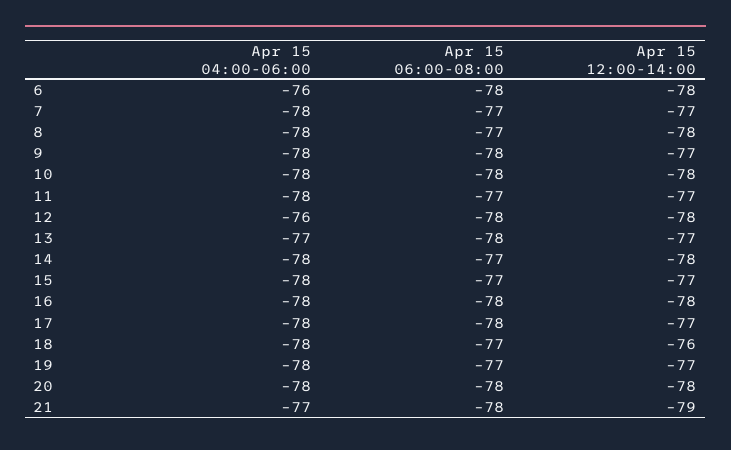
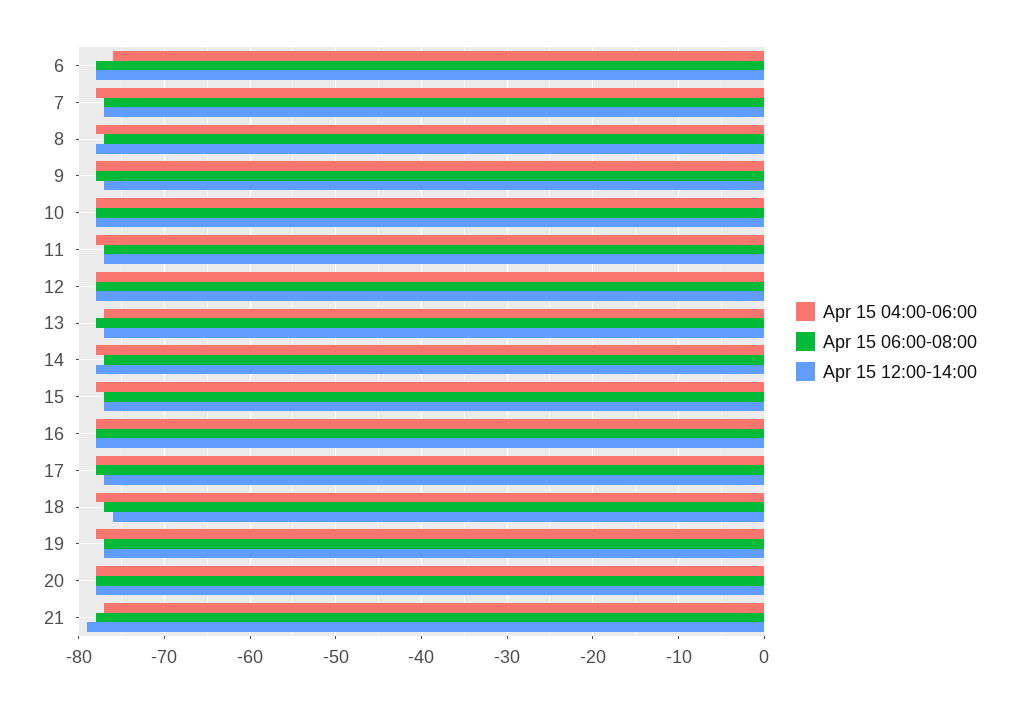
  {
    "Apr 15 04:00-06:00": {
      "6": -76,
      "7": -78,
      "8": -78,
      "9": -78,
      "10": -78,
      "11": -78,
-     "12": -76,
+     "12": -78,
      "13": -77,
      "14": -78,
      "15": -78,
      "16": -78,
      "17": -78,
      "18": -78,
      "19": -78,
      "20": -78,
      "21": -77
    },
    "Apr 15 06:00-08:00": {
      "6": -78,
      "7": -77,
      "8": -77,
      "9": -78,
      "10": -78,
      "11": -77,
      "12": -78,
      "13": -78,
      "14": -77,
      "15": -77,
      "16": -78,
      "17": -78,
      "18": -77,
      "19": -77,
      "20": -78,
      "21": -78
    },
    "Apr 15 12:00-14:00": {
      "6": -78,
      "7": -77,
      "8": -78,
      "9": -77,
      "10": -78,
      "11": -77,
      "12": -78,
      "13": -77,
      "14": -78,
      "15": -77,
      "16": -78,
      "17": -77,
      "18": -76,
      "19": -77,
      "20": -78,
      "21": -79
    }
  }

